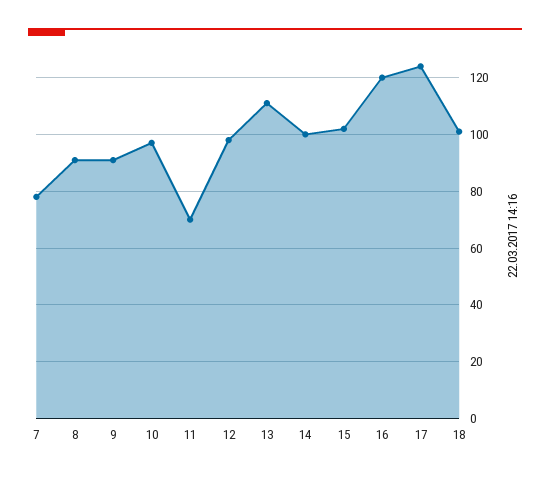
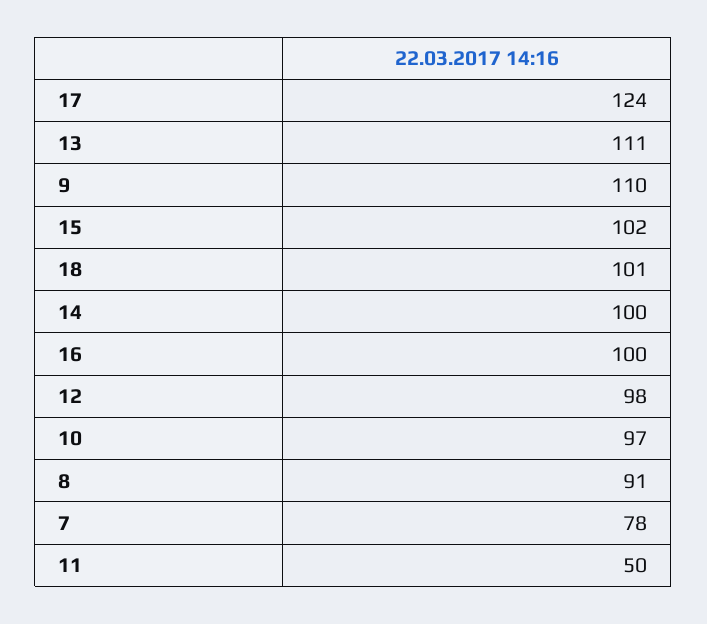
  {
    "7": 78,
    "8": 91,
-   "9": 90,
+   "9": 110,
    "10": 97,
-   "11": 70,
+   "11": 50,
    "12": 98,
    "13": 111,
    "14": 100,
    "15": 102,
-   "16": 120,
+   "16": 100,
    "17": 124,
    "18": 101
  }

